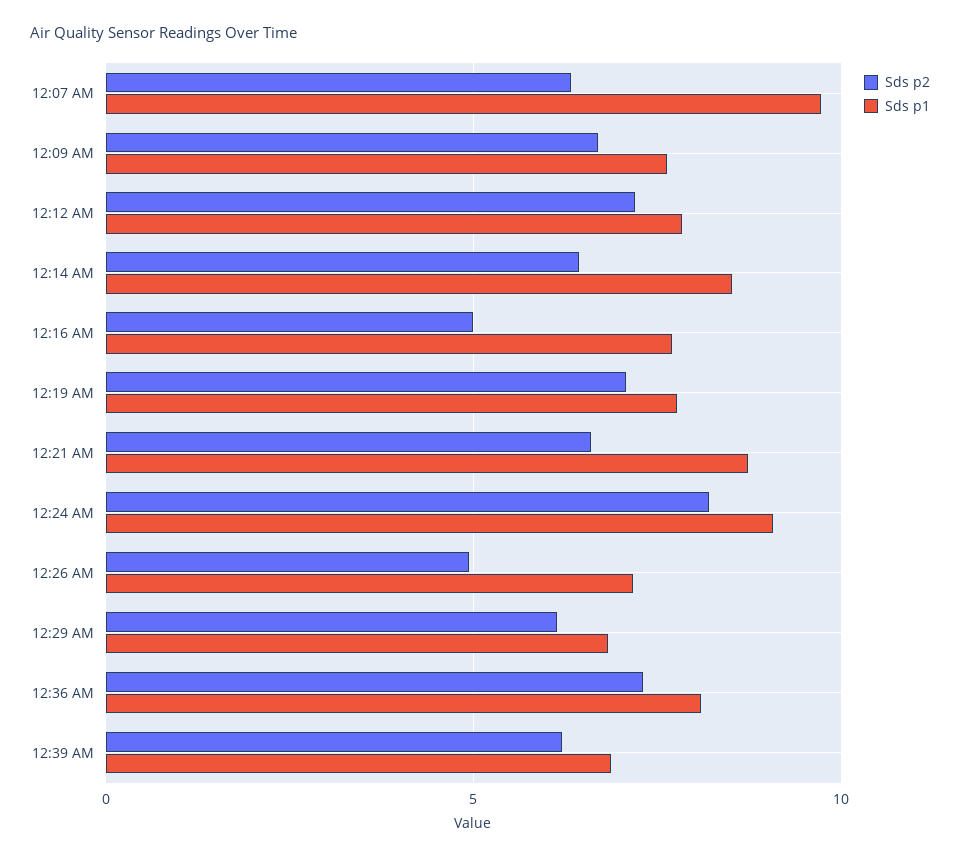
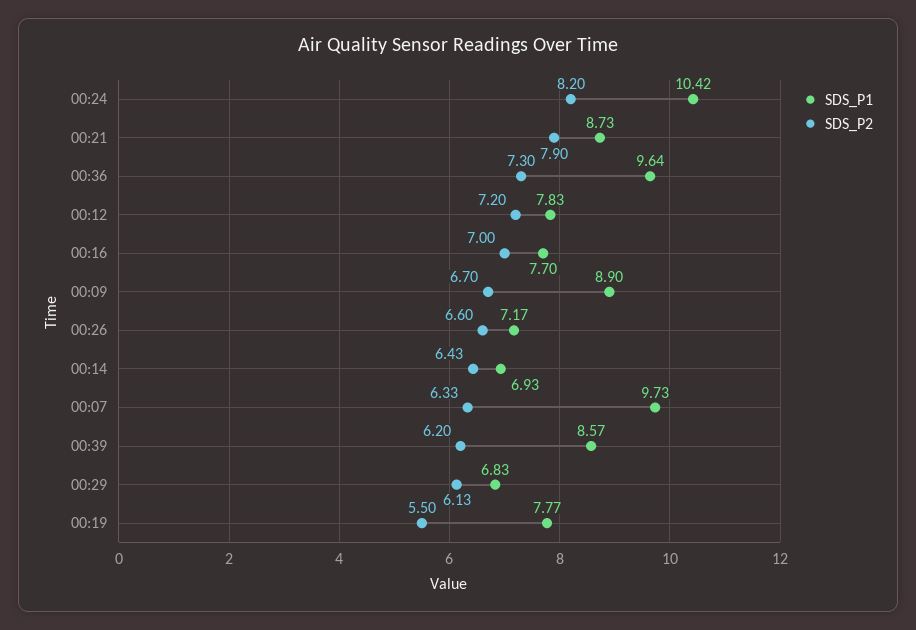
  {
    "Sds p2": {
      "12:07 AM": 6.33,
      "12:09 AM": 6.7,
      "12:12 AM": 7.2,
      "12:14 AM": 6.43,
-     "12:16 AM": 5,
+     "12:16 AM": 7,
-     "12:19 AM": 7,
+     "12:19 AM": 5.5,
-     "12:21 AM": 6.5,
+     "12:21 AM": 7.9,
      "12:24 AM": 8.2,
-     "12:26 AM": 5,
+     "12:26 AM": 6.6,
      "12:29 AM": 6.13,
      "12:36 AM": 7.3,
      "12:39 AM": 6.2
    },
    "Sds p1": {
      "12:07 AM": 9.73,
-     "12:09 AM": 7.5,
+     "12:09 AM": 8.9,
      "12:12 AM": 7.83,
-     "12:14 AM": 8.5,
+     "12:14 AM": 6.93,
      "12:16 AM": 7.7,
      "12:19 AM": 7.77,
      "12:21 AM": 8.73,
-     "12:24 AM": 9,
+     "12:24 AM": 10.42,
      "12:26 AM": 7.17,
      "12:29 AM": 6.83,
-     "12:36 AM": 8,
+     "12:36 AM": 9.64,
-     "12:39 AM": 7
+     "12:39 AM": 8.57
    }
  }

